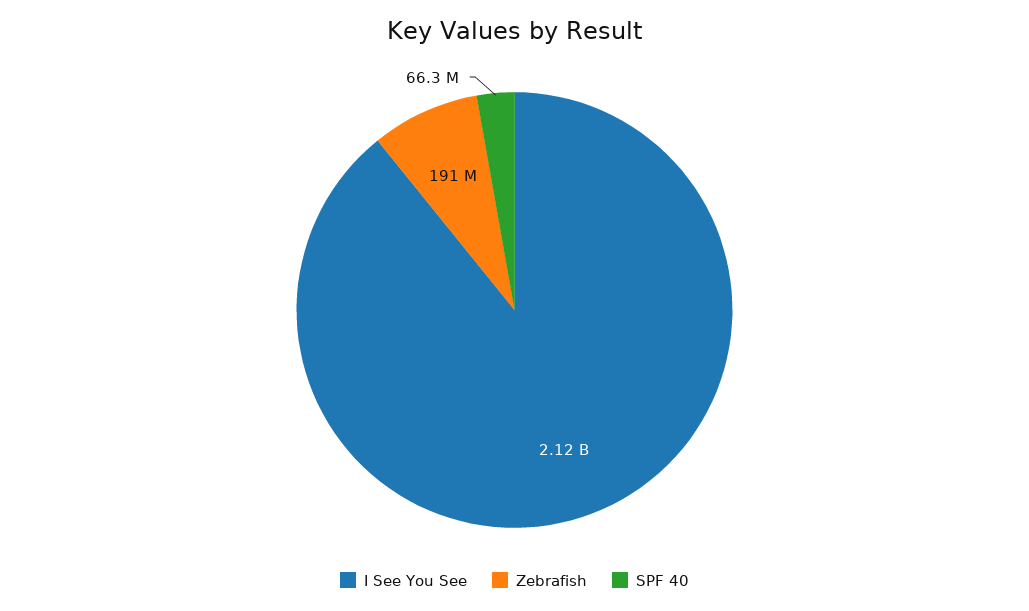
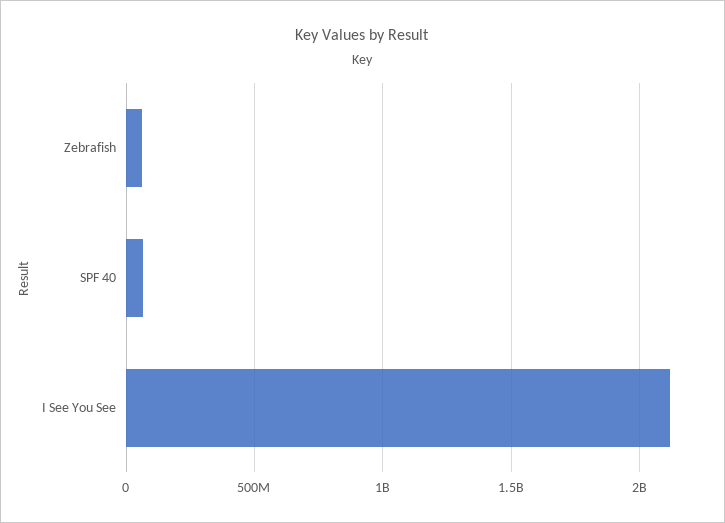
  {
    "I See You See": 2120000000,
-   "Zebrafish": 191000000,
+   "Zebrafish": 50000000,
    "SPF 40": 66300000
  }

